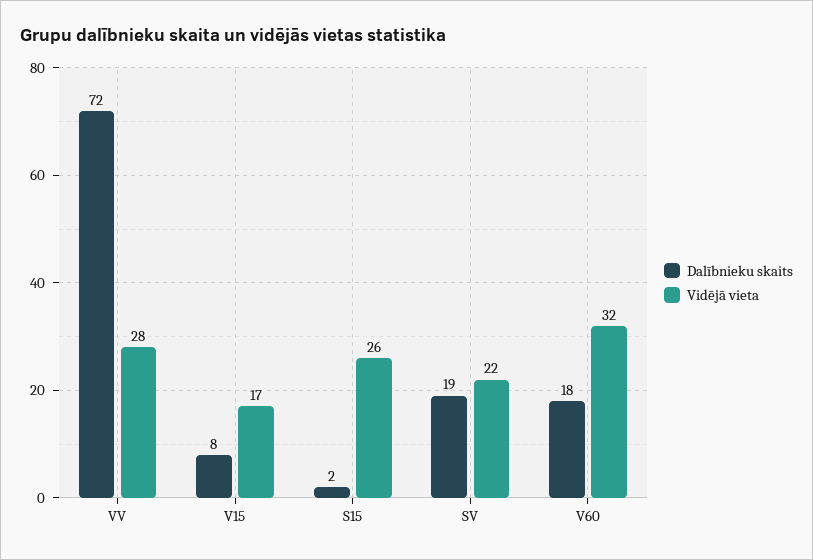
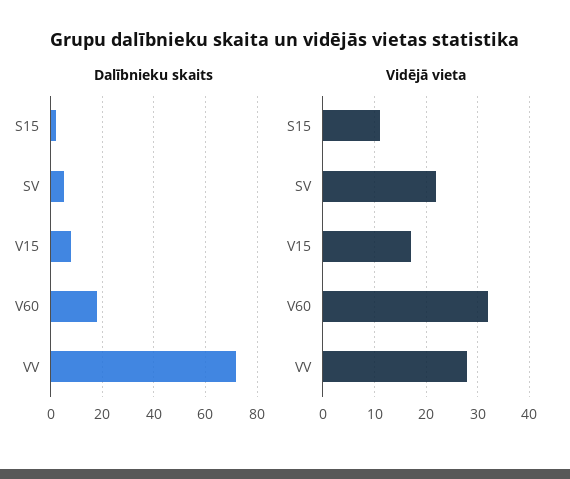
  {
    "Dalībnieku skaits": {
      "VV": 72,
      "V15": 8,
      "S15": 2,
-     "SV": 19,
+     "SV": 5,
      "V60": 18
    },
    "Vidējā vieta": {
      "VV": 28,
      "V15": 17,
-     "S15": 26,
+     "S15": 10,
      "SV": 22,
      "V60": 32
    }
  }

